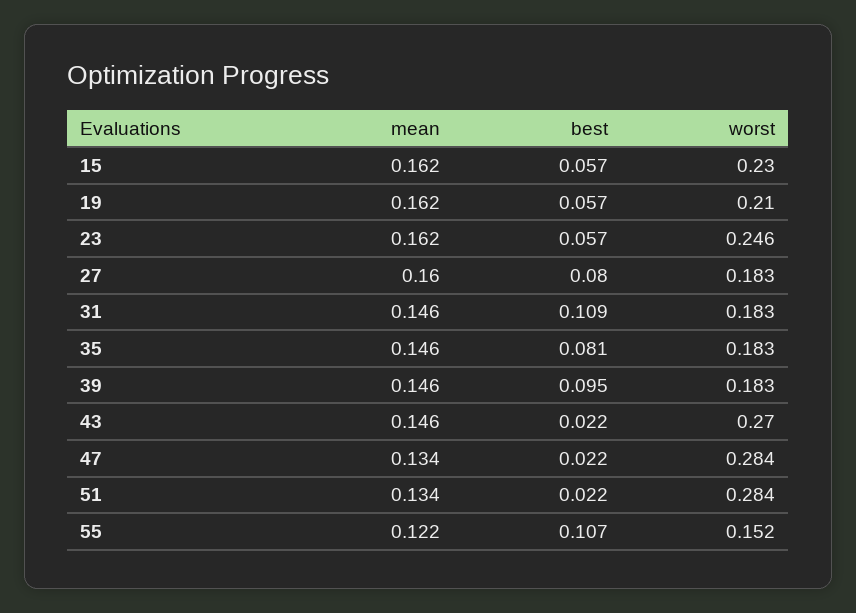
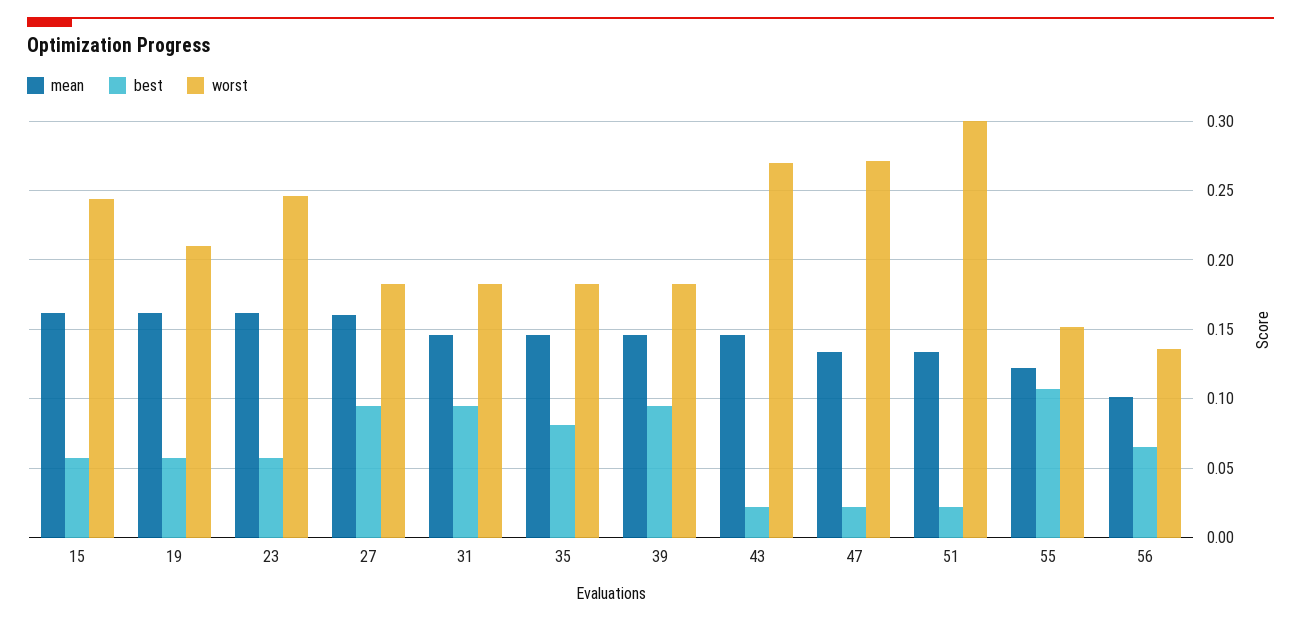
  {
    "mean": {
      "15": 0.162,
      "19": 0.162,
      "23": 0.162,
      "27": 0.16,
      "31": 0.146,
      "35": 0.146,
      "39": 0.146,
      "43": 0.146,
      "47": 0.134,
      "51": 0.134,
-     "55": 0.122
+     "55": 0.122,
+     "56": 0.1
    },
    "best": {
      "15": 0.057,
      "19": 0.057,
      "23": 0.057,
-     "27": 0.08,
+     "27": 0.095,
-     "31": 0.109,
+     "31": 0.095,
      "35": 0.081,
      "39": 0.095,
      "43": 0.022,
      "47": 0.022,
      "51": 0.022,
-     "55": 0.107
+     "55": 0.107,
+     "56": 0.065
    },
    "worst": {
-     "15": 0.23,
+     "15": 0.245,
      "19": 0.21,
      "23": 0.246,
      "27": 0.183,
      "31": 0.183,
      "35": 0.183,
      "39": 0.183,
      "43": 0.27,
-     "47": 0.284,
+     "47": 0.27,
-     "51": 0.284,
+     "51": 0.3,
-     "55": 0.152
+     "55": 0.152,
+     "56": 0.135
    }
  }

